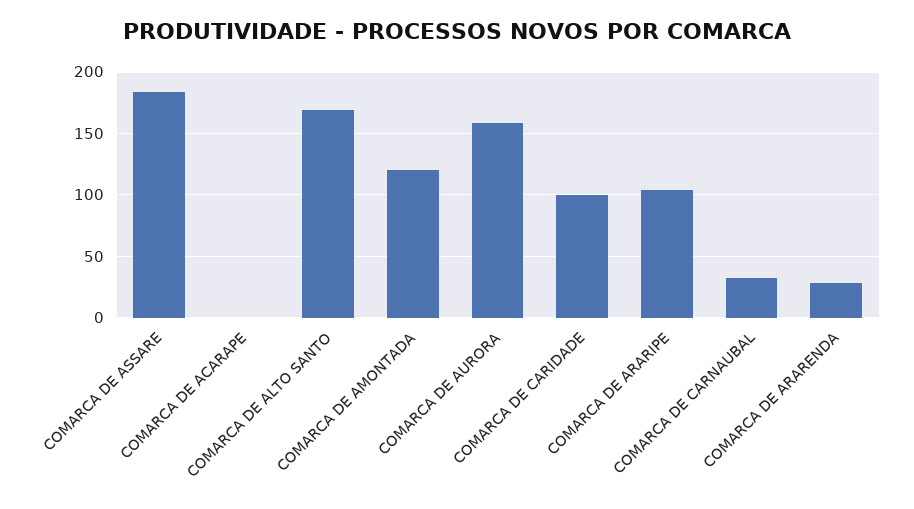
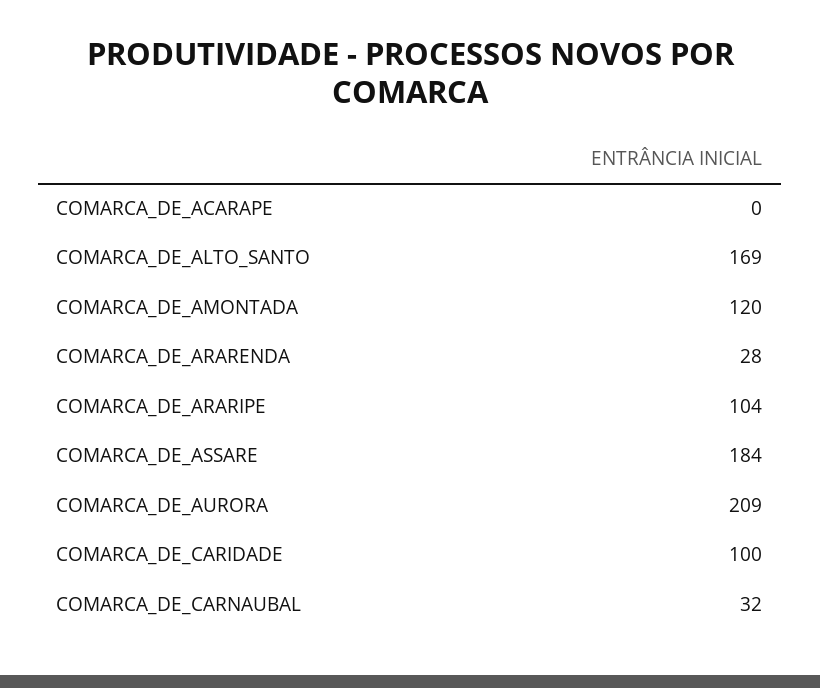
  {
    "COMARCA DE ASSARE": 184,
    "COMARCA DE ACARAPE": 0,
    "COMARCA DE ALTO SANTO": 169,
    "COMARCA DE AMONTADA": 120,
-   "COMARCA DE AURORA": 160,
+   "COMARCA DE AURORA": 209,
    "COMARCA DE CARIDADE": 100,
    "COMARCA DE ARARIPE": 104,
    "COMARCA DE CARNAUBAL": 32,
    "COMARCA DE ARARENDA": 28
  }

